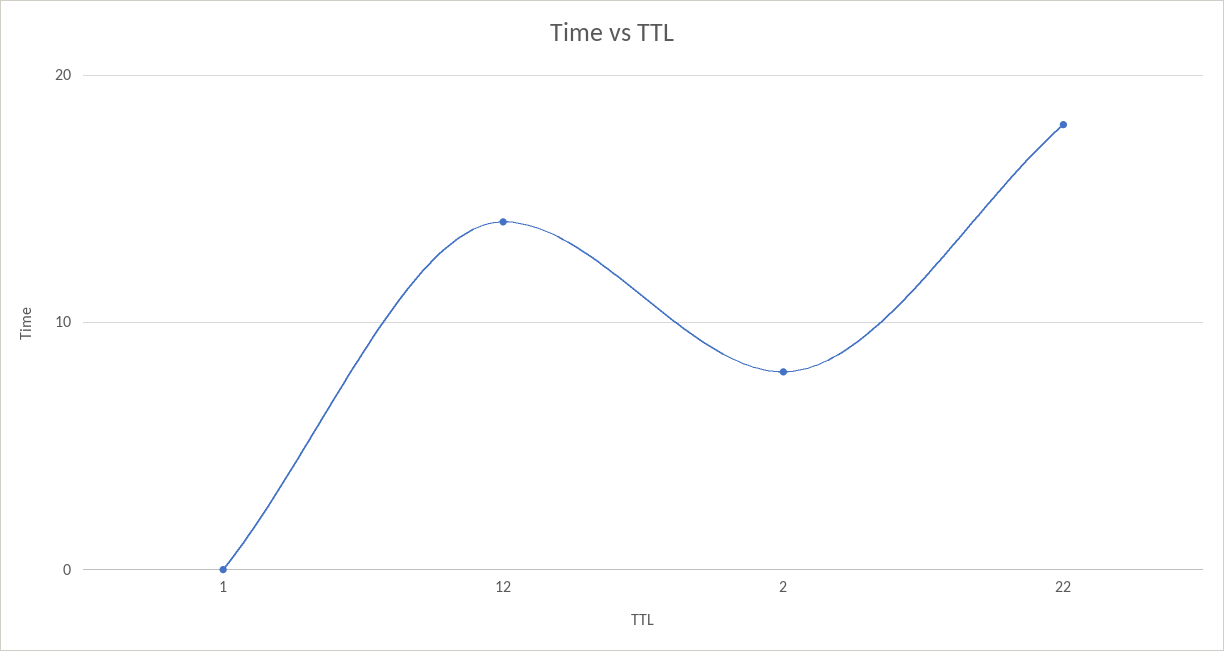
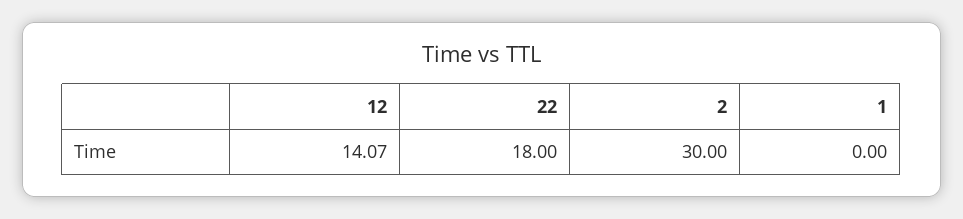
  {
    "1": 0,
    "12": 14.07,
-   "2": 8,
+   "2": 30,
    "22": 18
  }

